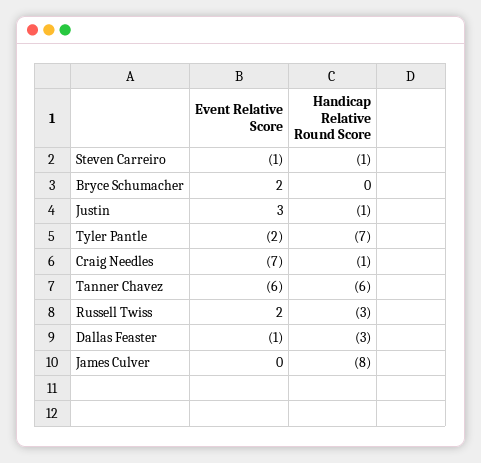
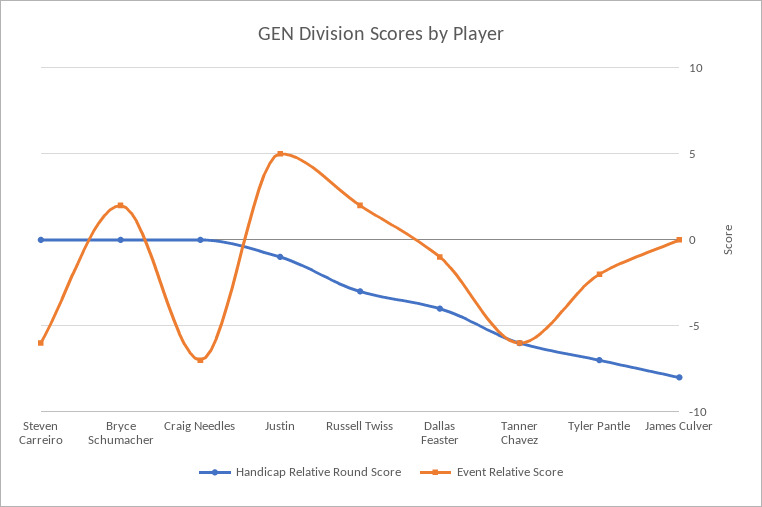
  {
    "Event Relative Score": {
-     "Steven Carreiro": -1,
+     "Steven Carreiro": -6,
      "Bryce Schumacher": 2,
-     "Justin": 3,
+     "Justin": 5,
      "Tyler Pantle": -2,
      "Craig Needles": -7,
      "Tanner Chavez": -6,
      "Russell Twiss": 2,
      "Dallas Feaster": -1,
      "James Culver": 0
    },
    "Handicap Relative Round Score": {
-     "Steven Carreiro": -1,
+     "Steven Carreiro": 0,
      "Bryce Schumacher": 0,
      "Justin": -1,
      "Tyler Pantle": -7,
-     "Craig Needles": -1,
+     "Craig Needles": 0,
      "Tanner Chavez": -6,
      "Russell Twiss": -3,
-     "Dallas Feaster": -3,
+     "Dallas Feaster": -4,
      "James Culver": -8
    }
  }

